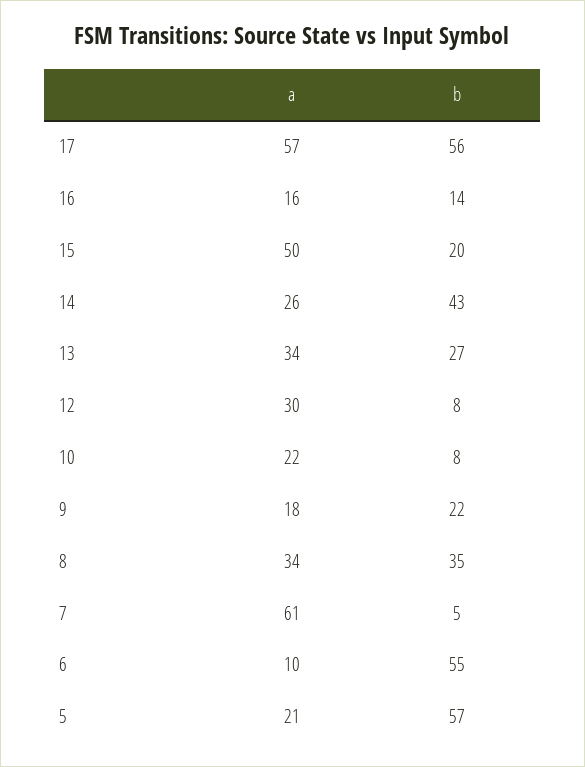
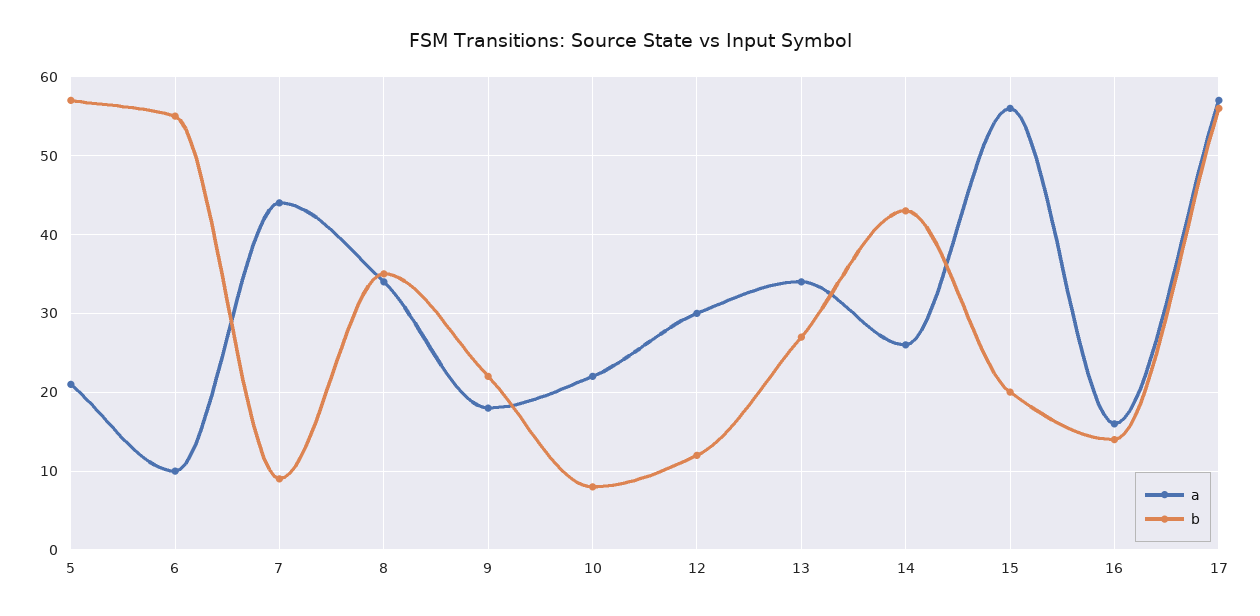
  {
    "a": {
      "17": 57,
      "16": 16,
-     "15": 50,
+     "15": 56,
      "14": 26,
      "13": 34,
      "12": 30,
      "10": 22,
      "9": 18,
      "8": 34,
-     "7": 61,
+     "7": 44,
      "6": 10,
      "5": 21
    },
    "b": {
      "17": 56,
      "16": 14,
      "15": 20,
      "14": 43,
      "13": 27,
-     "12": 8,
+     "12": 12,
      "10": 8,
      "9": 22,
      "8": 35,
-     "7": 5,
+     "7": 9,
      "6": 55,
      "5": 57
    }
  }

